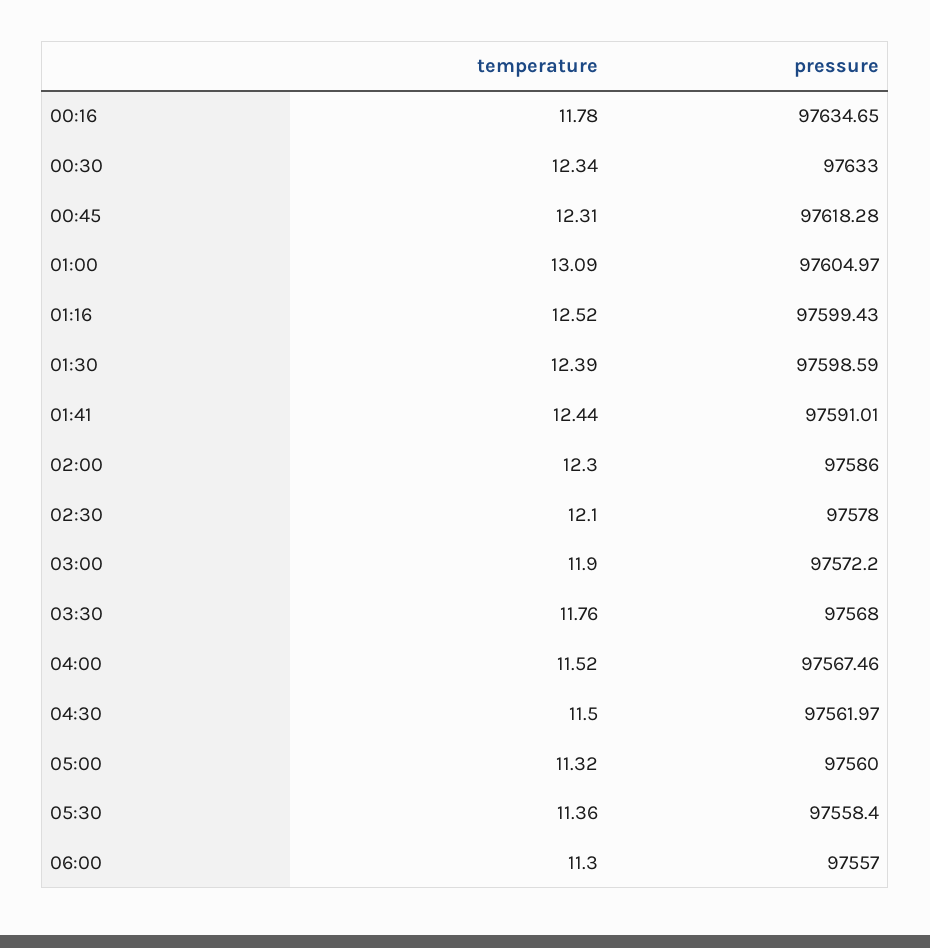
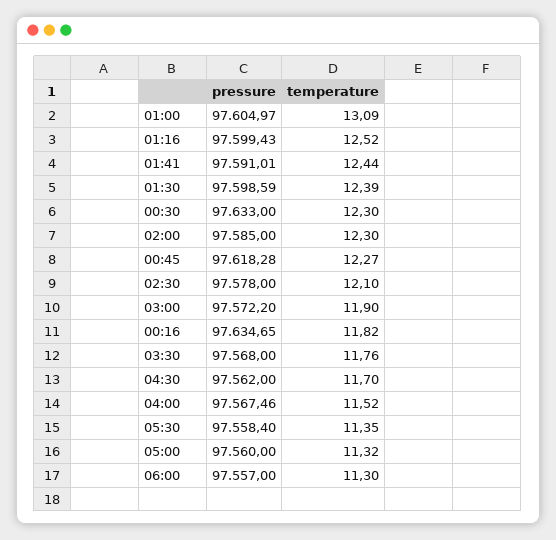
  {
    "temperature": {
-     "00:16": 11.78,
+     "00:16": 11.82,
-     "00:30": 12.34,
+     "00:30": 12.3,
-     "00:45": 12.31,
+     "00:45": 12.27,
      "01:00": 13.09,
      "01:16": 12.52,
      "01:30": 12.39,
      "01:41": 12.44,
      "02:00": 12.3,
      "02:30": 12.1,
      "03:00": 11.9,
      "03:30": 11.76,
      "04:00": 11.52,
-     "04:30": 11.5,
+     "04:30": 11.7,
      "05:00": 11.32,
-     "05:30": 11.36,
+     "05:30": 11.35,
      "06:00": 11.3
    },
    "pressure": {
      "00:16": 97634.65,
      "00:30": 97633,
      "00:45": 97618.28,
      "01:00": 97604.97,
      "01:16": 97599.43,
      "01:30": 97598.59,
      "01:41": 97591.01,
-     "02:00": 97586,
+     "02:00": 97585,
      "02:30": 97578,
      "03:00": 97572.2,
      "03:30": 97568,
      "04:00": 97567.46,
-     "04:30": 97561.97,
+     "04:30": 97562,
      "05:00": 97560,
      "05:30": 97558.4,
      "06:00": 97557
    }
  }

